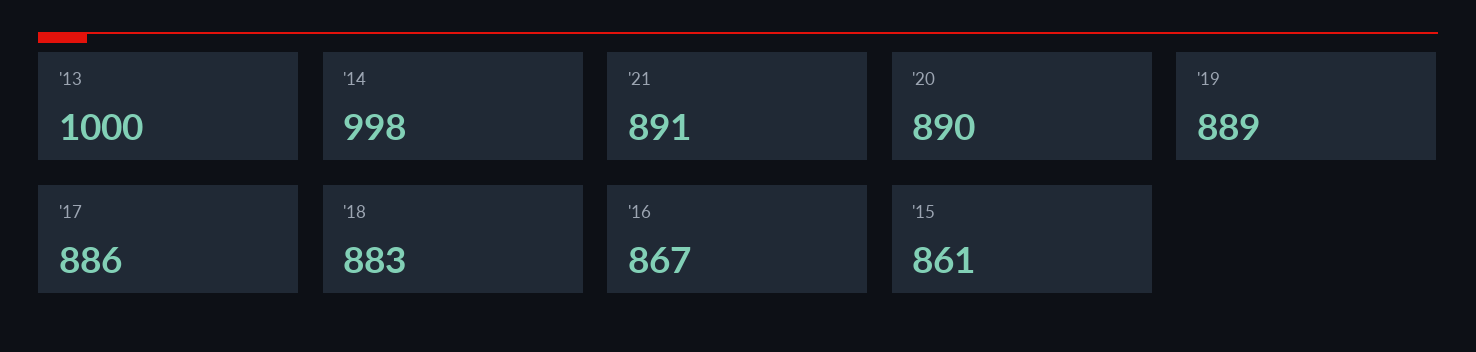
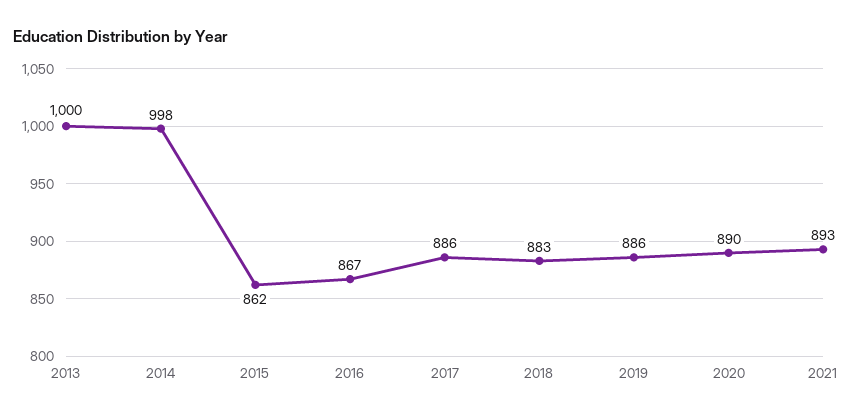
  {
    "'13": 1000,
    "'14": 998,
-   "'21": 891,
+   "'21": 893,
    "'20": 890,
-   "'19": 889,
+   "'19": 886,
    "'17": 886,
    "'18": 883,
    "'16": 867,
-   "'15": 861
+   "'15": 862
  }

